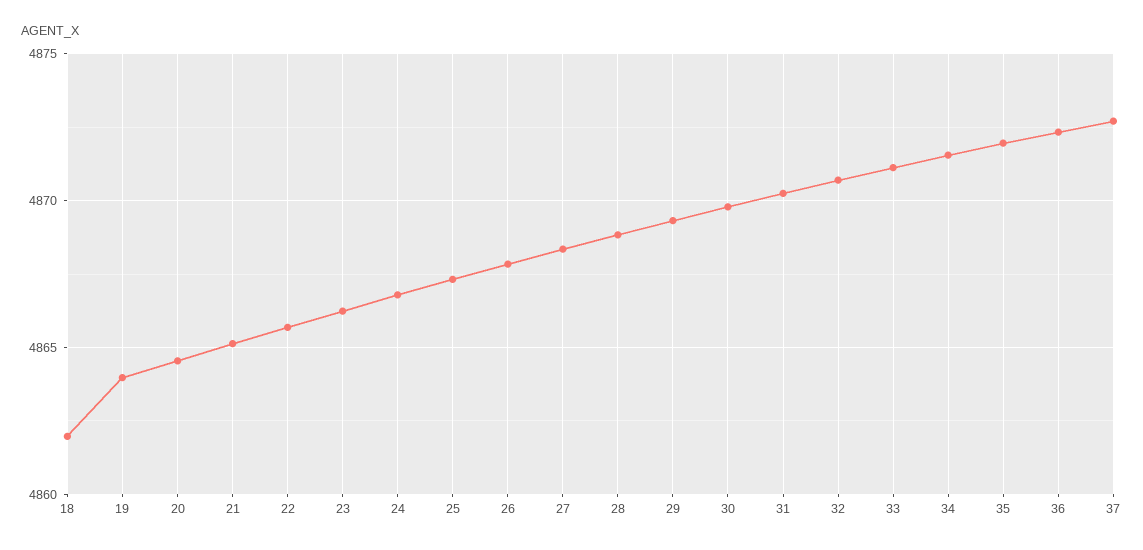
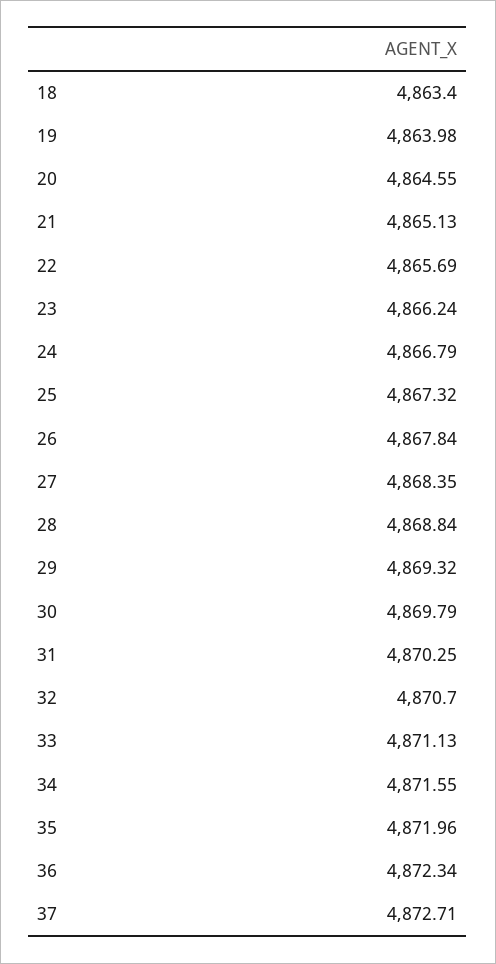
  {
-   "18": 4862,
+   "18": 4863.4,
    "19": 4863.98,
    "20": 4864.55,
    "21": 4865.13,
    "22": 4865.69,
    "23": 4866.24,
    "24": 4866.79,
    "25": 4867.32,
    "26": 4867.84,
    "27": 4868.35,
    "28": 4868.84,
    "29": 4869.32,
    "30": 4869.79,
    "31": 4870.25,
    "32": 4870.7,
    "33": 4871.13,
    "34": 4871.55,
    "35": 4871.96,
    "36": 4872.34,
    "37": 4872.71
  }

